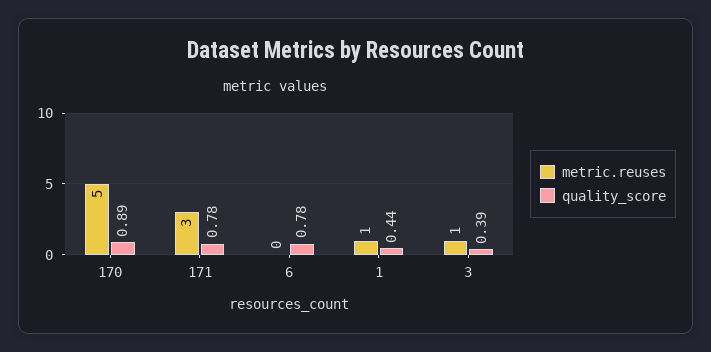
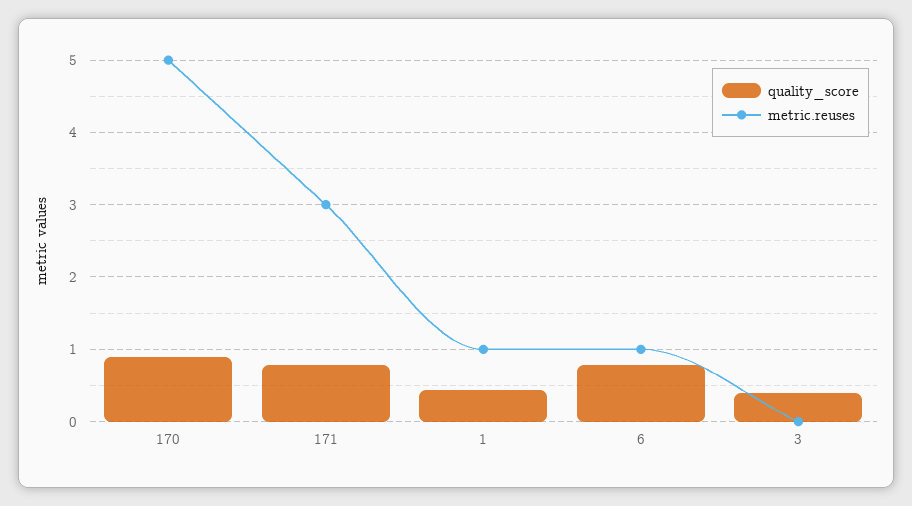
  {
    "metric.reuses": {
      "170": 5,
      "171": 3,
-     "6": 0,
+     "6": 1,
      "1": 1,
-     "3": 1
+     "3": 0
    },
    "quality_score": {
      "170": 0.89,
      "171": 0.78,
      "6": 0.78,
      "1": 0.44,
      "3": 0.39
    }
  }

